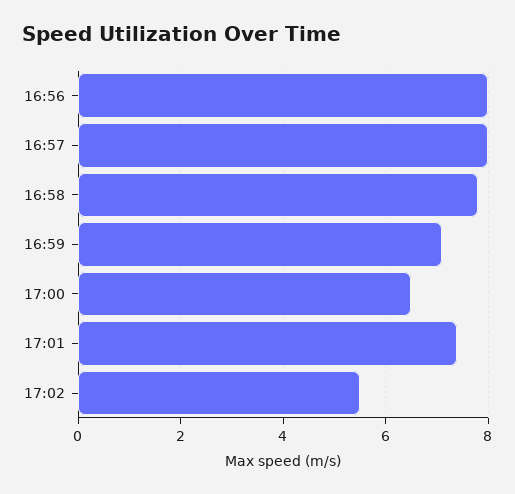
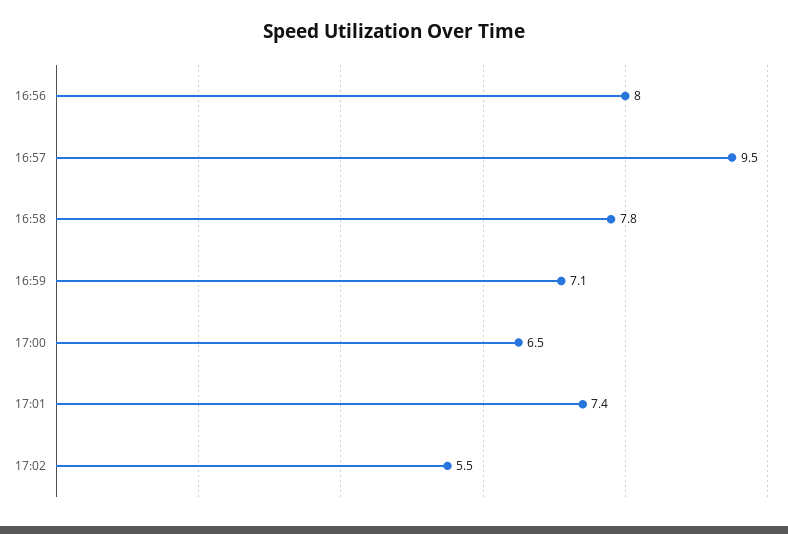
  {
    "16:56": 8,
-   "16:57": 8,
+   "16:57": 9.5,
    "16:58": 7.8,
    "16:59": 7.1,
    "17:00": 6.5,
    "17:01": 7.4,
    "17:02": 5.5
  }

